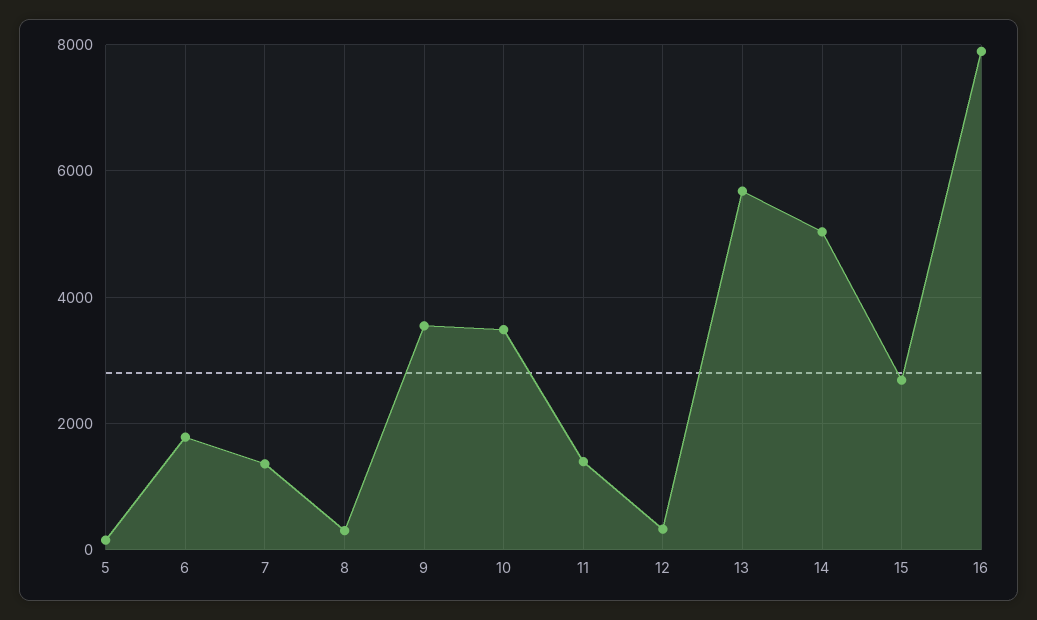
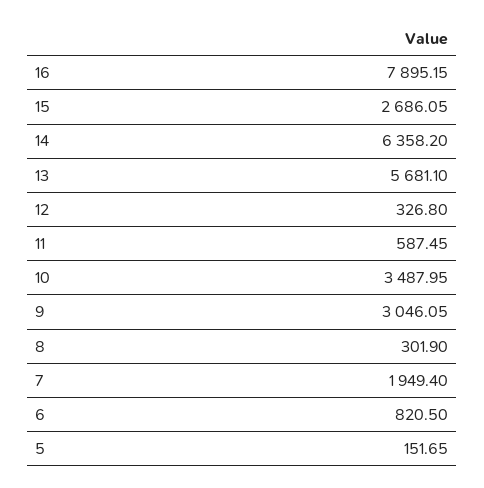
  {
    "5": 151.65,
-   "6": 1800,
+   "6": 820.5,
-   "7": 1400,
+   "7": 1949.4,
    "8": 301.9,
-   "9": 3600,
+   "9": 3046.05,
    "10": 3487.95,
-   "11": 1400,
+   "11": 587.45,
    "12": 326.8,
    "13": 5681.1,
-   "14": 5000,
+   "14": 6358.2,
    "15": 2686.05,
    "16": 7895.15
  }

